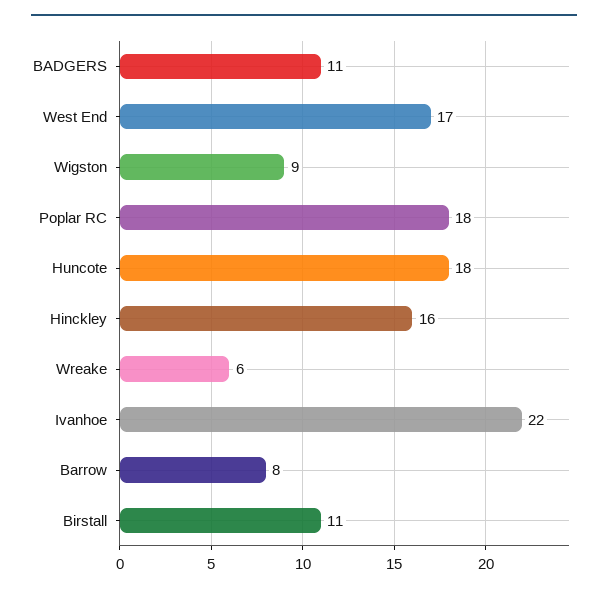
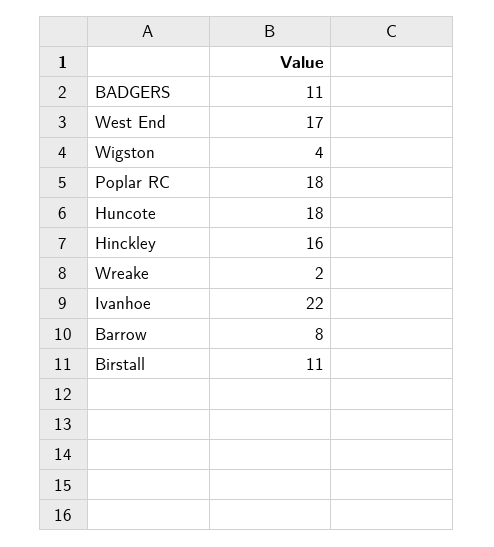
  {
    "BADGERS": 11,
    "West End": 17,
-   "Wigston": 9,
+   "Wigston": 4,
    "Poplar RC": 18,
    "Huncote": 18,
    "Hinckley": 16,
-   "Wreake": 6,
+   "Wreake": 2,
    "Ivanhoe": 22,
    "Barrow": 8,
    "Birstall": 11
  }

